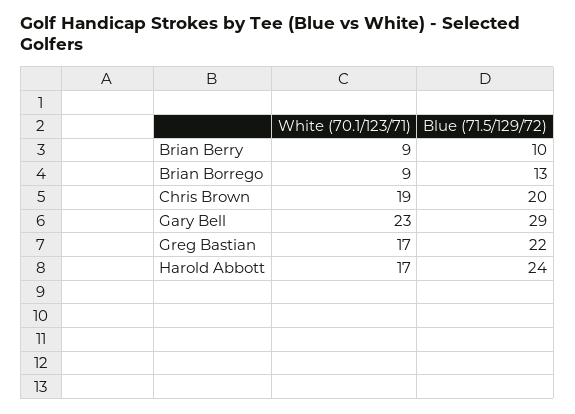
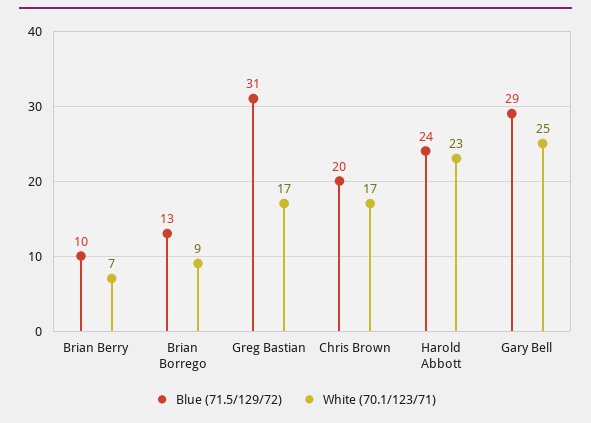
  {
    "White (70.1/123/71)": {
-     "Brian Berry": 9,
+     "Brian Berry": 7,
      "Brian Borrego": 9,
-     "Chris Brown": 19,
+     "Chris Brown": 17,
-     "Gary Bell": 23,
+     "Gary Bell": 25,
      "Greg Bastian": 17,
-     "Harold Abbott": 17
+     "Harold Abbott": 23
    },
    "Blue (71.5/129/72)": {
      "Brian Berry": 10,
      "Brian Borrego": 13,
      "Chris Brown": 20,
      "Gary Bell": 29,
-     "Greg Bastian": 22,
+     "Greg Bastian": 31,
      "Harold Abbott": 24
    }
  }

